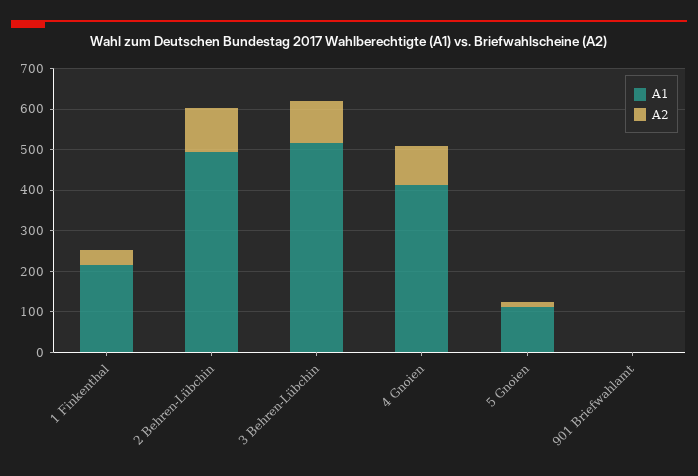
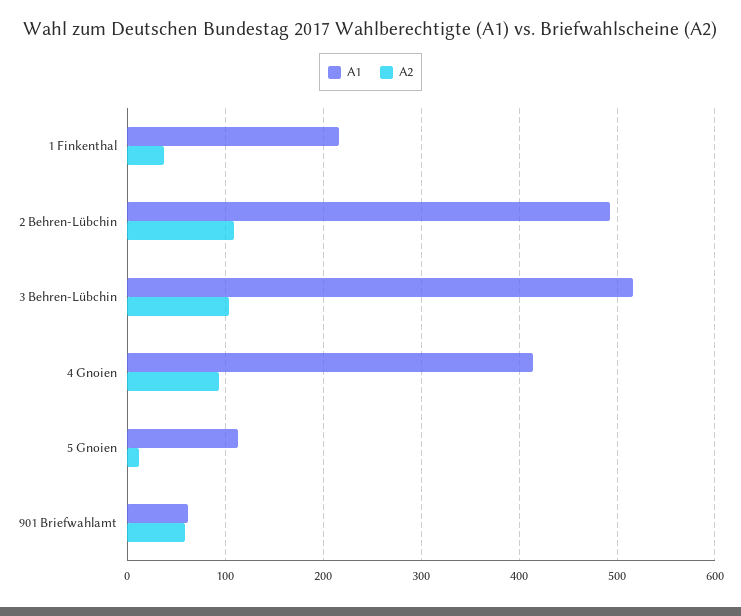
  {
    "A1": {
      "1 Finkenthal": 220,
      "2 Behren-Lübchin": 490,
      "3 Behren-Lübchin": 520,
      "4 Gnoien": 410,
      "5 Gnoien": 110,
-     "901 Briefwahlamt": 0
+     "901 Briefwahlamt": 60
    },
    "A2": {
      "1 Finkenthal": 40,
      "2 Behren-Lübchin": 110,
      "3 Behren-Lübchin": 100,
      "4 Gnoien": 90,
      "5 Gnoien": 10,
-     "901 Briefwahlamt": 0
+     "901 Briefwahlamt": 60
    }
  }

